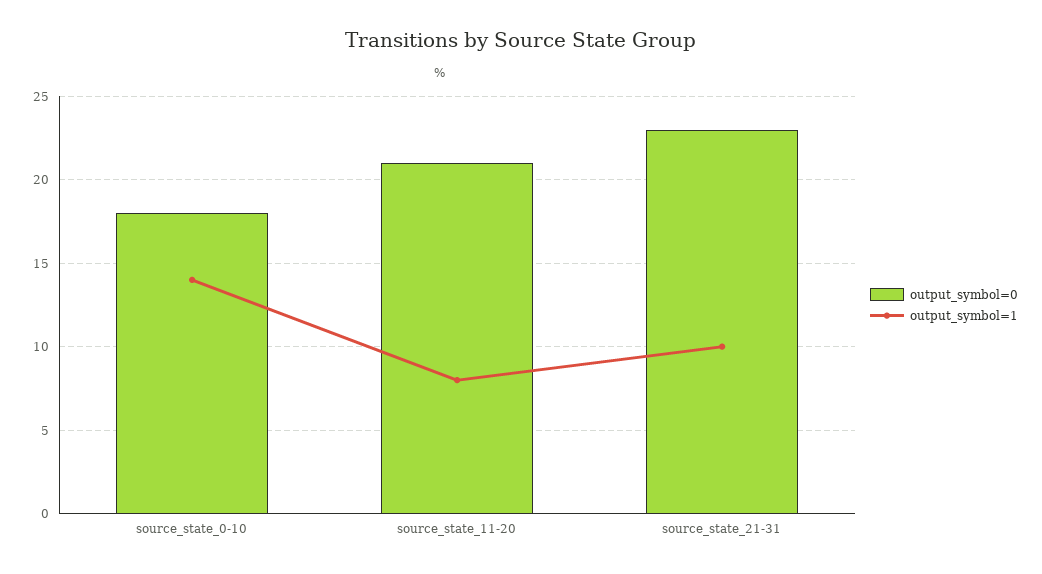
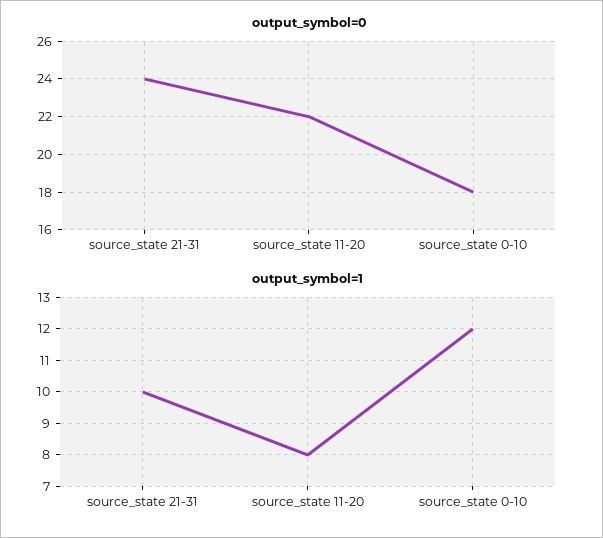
  {
    "output_symbol=0": {
      "source_state_0-10": 18,
-     "source_state_11-20": 21,
+     "source_state_11-20": 22,
-     "source_state_21-31": 23
+     "source_state_21-31": 24
    },
    "output_symbol=1": {
-     "source_state_0-10": 14,
+     "source_state_0-10": 12,
      "source_state_11-20": 8,
      "source_state_21-31": 10
    }
  }

